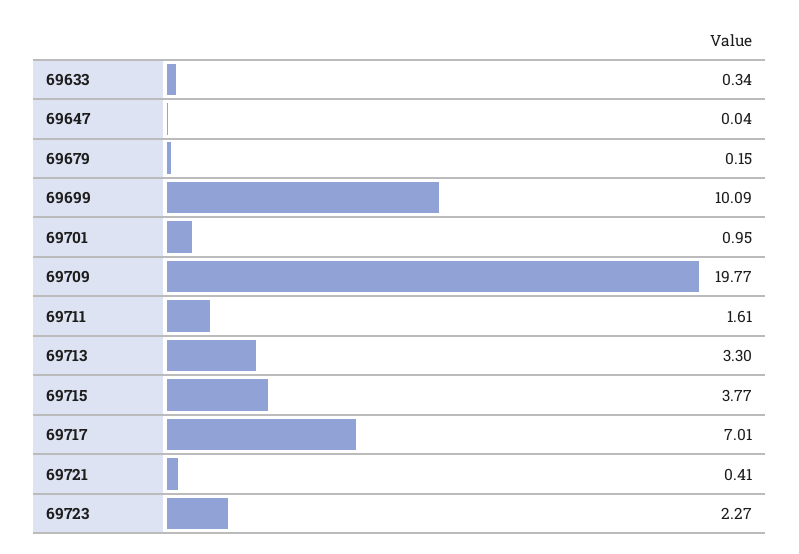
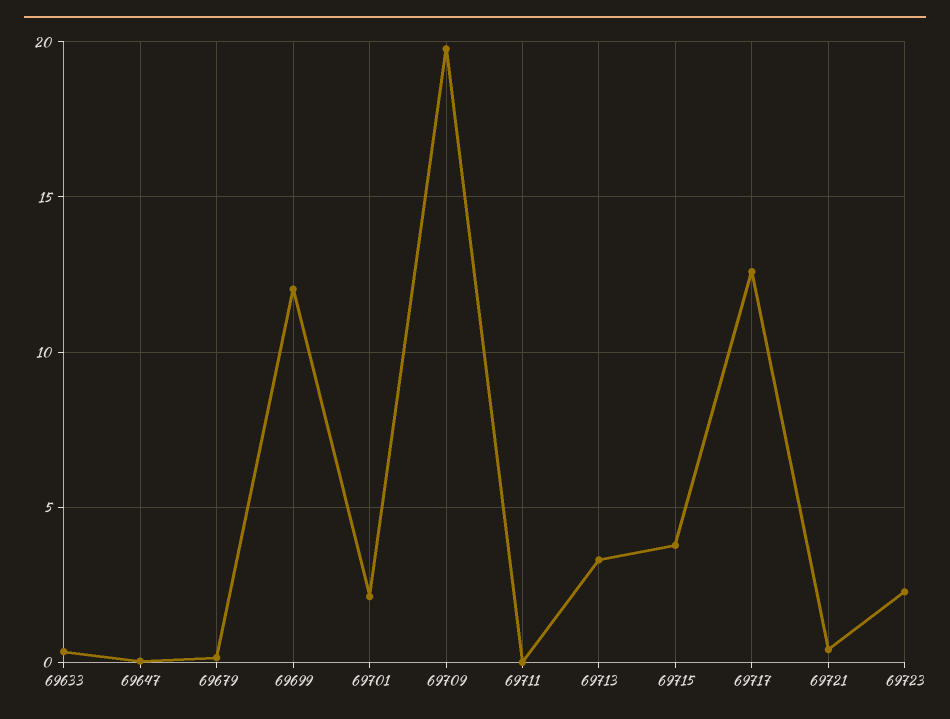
  {
    "69633": 0.34,
    "69647": 0.04,
    "69679": 0.15,
-   "69699": 10.09,
+   "69699": 12,
-   "69701": 0.95,
+   "69701": 2,
    "69709": 19.77,
-   "69711": 1.61,
+   "69711": 0,
    "69713": 3.3,
    "69715": 3.77,
-   "69717": 7.01,
+   "69717": 12.5,
    "69721": 0.41,
    "69723": 2.27
  }

